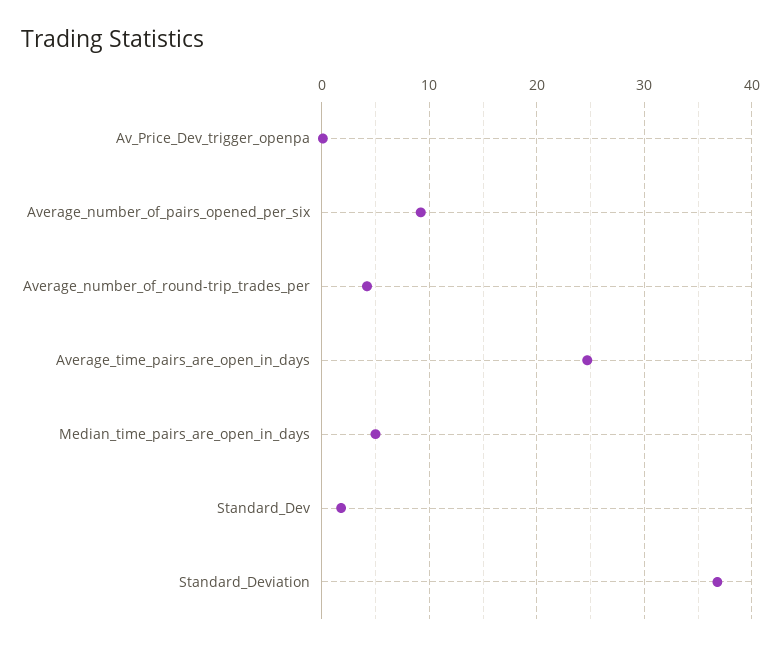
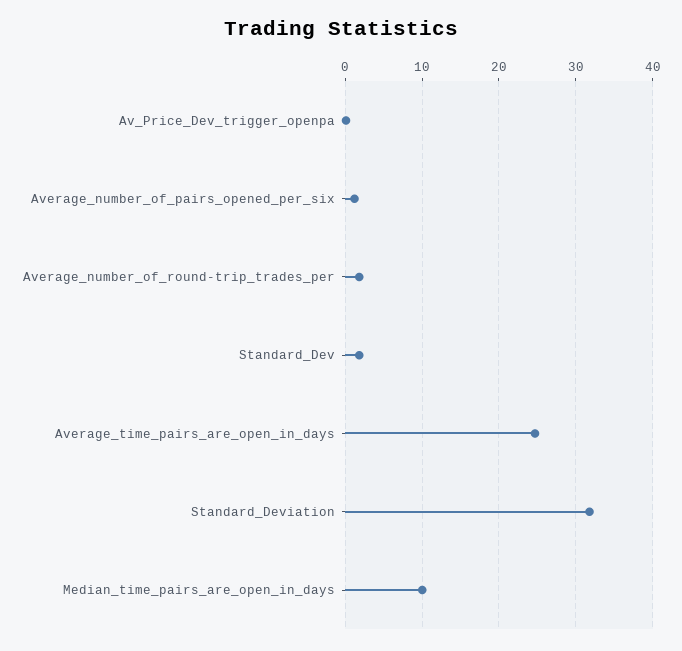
  {
    "Av_Price_Dev_trigger_openpa": 0,
-   "Average_number_of_pairs_opened_per_six": 9,
+   "Average_number_of_pairs_opened_per_six": 1,
-   "Average_number_of_round-trip_trades_per": 4,
+   "Average_number_of_round-trip_trades_per": 2,
    "Average_time_pairs_are_open_in_days": 25,
-   "Median_time_pairs_are_open_in_days": 5,
+   "Median_time_pairs_are_open_in_days": 10,
    "Standard_Dev": 2,
-   "Standard_Deviation": 37
+   "Standard_Deviation": 32
  }

